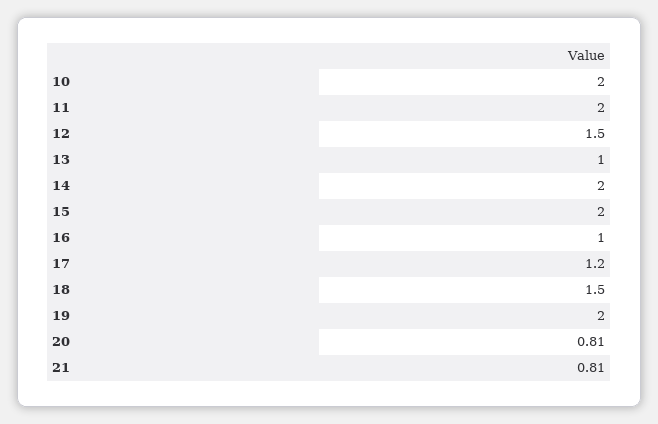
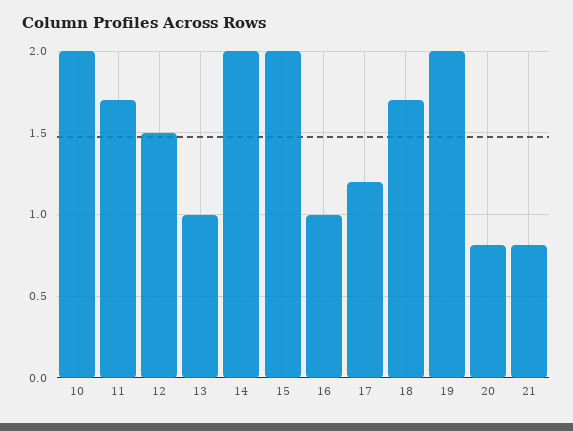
  {
    "10": 2,
-   "11": 2,
+   "11": 1.7,
    "12": 1.5,
    "13": 1,
    "14": 2,
    "15": 2,
    "16": 1,
    "17": 1.2,
-   "18": 1.5,
+   "18": 1.7,
    "19": 2,
    "20": 0.81,
    "21": 0.81
  }

